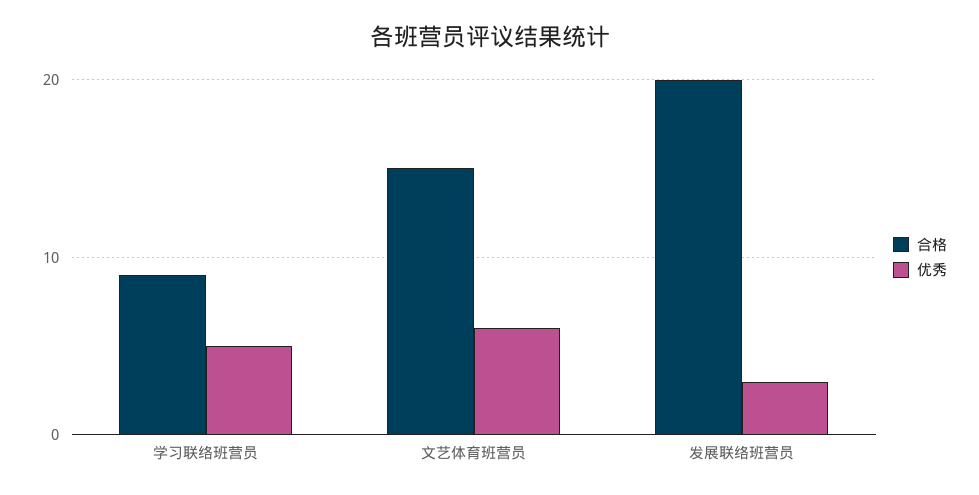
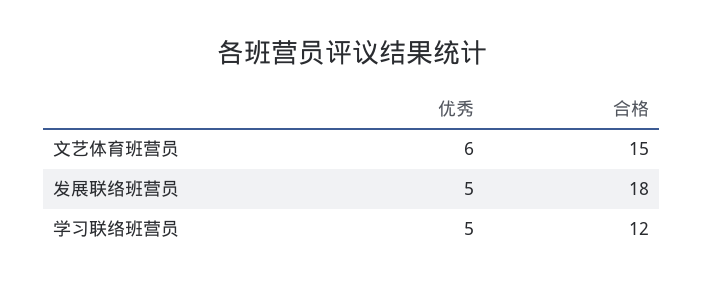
  {
    "合格": {
-     "学习联络班营员": 9,
+     "学习联络班营员": 12,
      "文艺体育班营员": 15,
-     "发展联络班营员": 20
+     "发展联络班营员": 18
    },
    "优秀": {
      "学习联络班营员": 5,
      "文艺体育班营员": 6,
-     "发展联络班营员": 3
+     "发展联络班营员": 5
    }
  }

